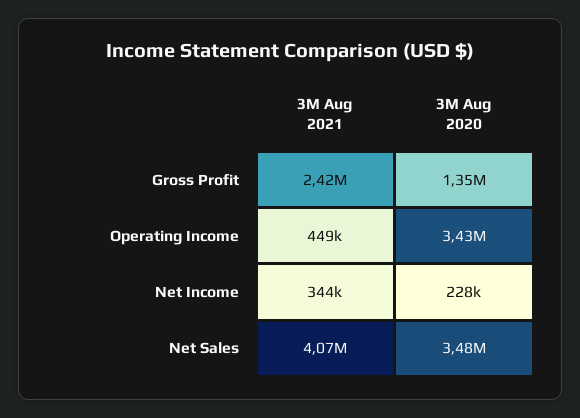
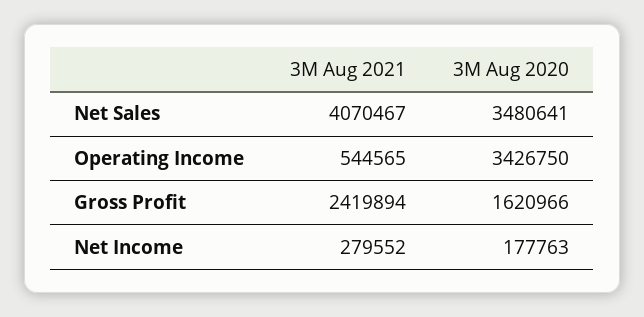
  {
    "3M Aug 2021": {
      "Gross Profit": 2419894,
-     "Operating Income": 449000,
+     "Operating Income": 544565,
-     "Net Income": 344000,
+     "Net Income": 279552,
      "Net Sales": 4070467
    },
    "3M Aug 2020": {
-     "Gross Profit": 1350000,
+     "Gross Profit": 1620966,
      "Operating Income": 3426750,
-     "Net Income": 228000,
+     "Net Income": 177763,
      "Net Sales": 3480641
    }
  }

